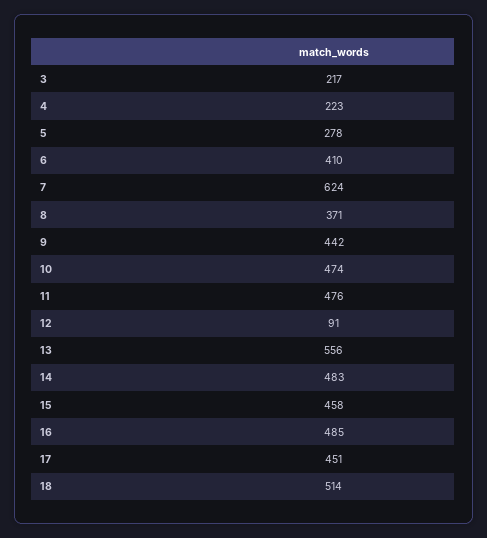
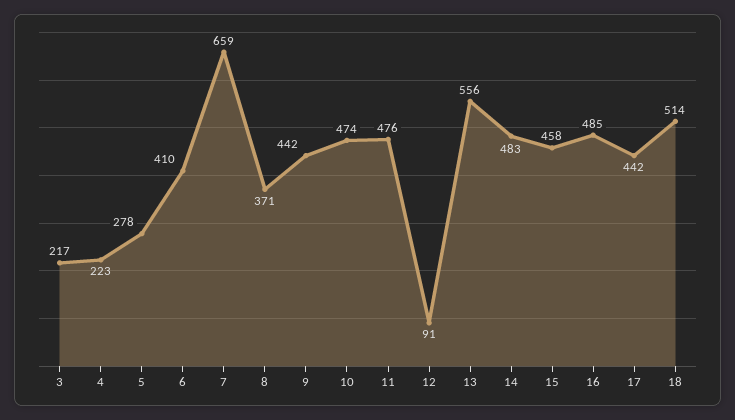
  {
    "3": 217,
    "4": 223,
    "5": 278,
    "6": 410,
-   "7": 624,
+   "7": 659,
    "8": 371,
    "9": 442,
    "10": 474,
    "11": 476,
    "12": 91,
    "13": 556,
    "14": 483,
    "15": 458,
    "16": 485,
-   "17": 451,
+   "17": 442,
    "18": 514
  }

